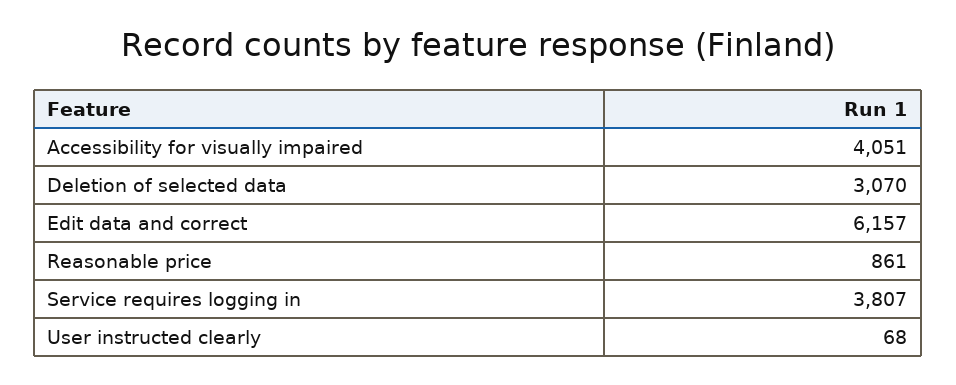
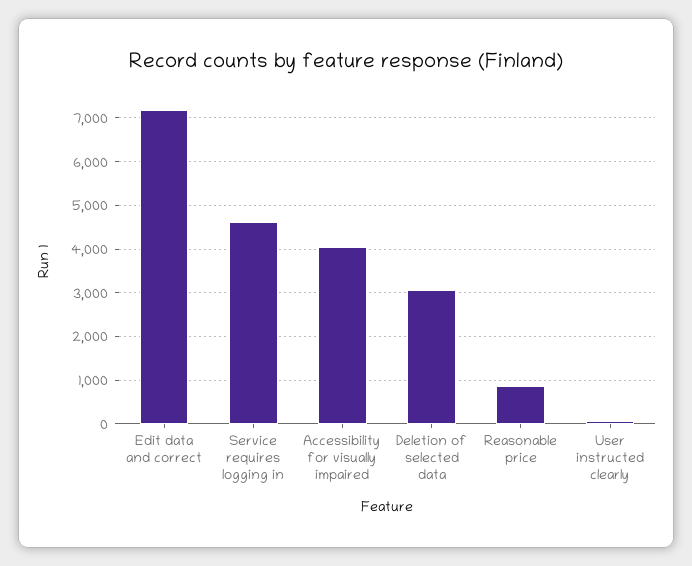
  {
    "Accessibility for visually impaired": 4051,
    "Deletion of selected data": 3070,
-   "Edit data and correct": 6157,
+   "Edit data and correct": 7200,
    "Reasonable price": 861,
-   "Service requires logging in": 3807,
+   "Service requires logging in": 4600,
    "User instructed clearly": 68
  }

